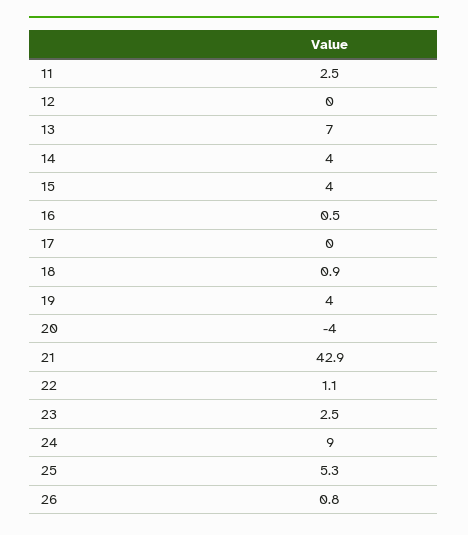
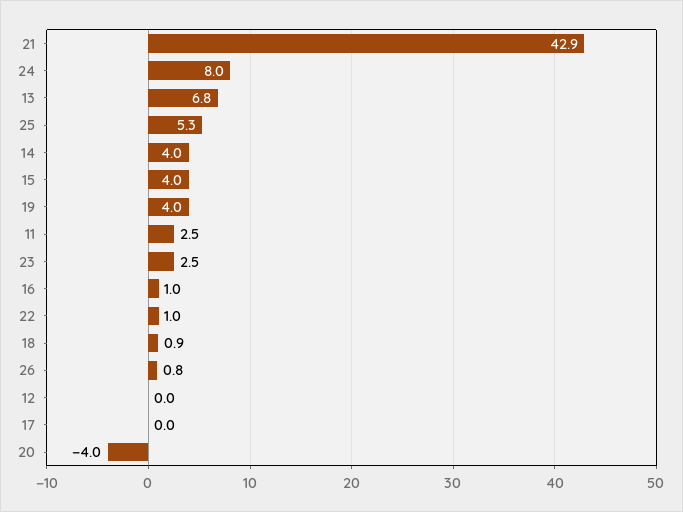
  {
    "11": 2.5,
    "12": 0,
-   "13": 7,
+   "13": 6.8,
    "14": 4,
    "15": 4,
-   "16": 0.5,
+   "16": 1,
    "17": 0,
    "18": 0.9,
    "19": 4,
    "20": -4,
    "21": 42.9,
-   "22": 1.1,
+   "22": 1,
    "23": 2.5,
-   "24": 9,
+   "24": 8,
    "25": 5.3,
    "26": 0.8
  }

